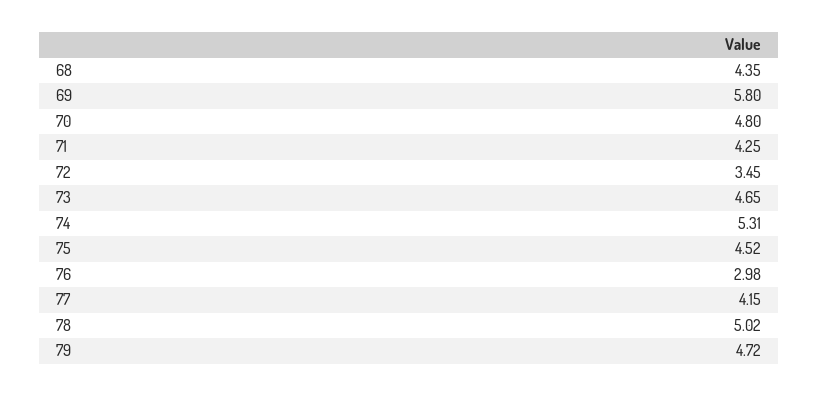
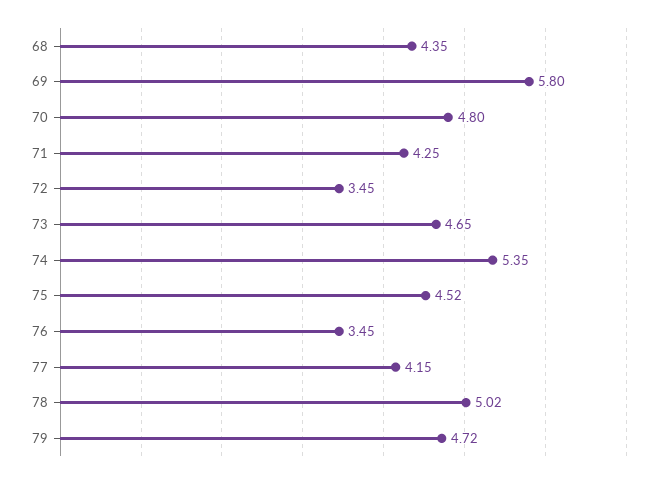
  {
    "68": 4.35,
    "69": 5.8,
    "70": 4.8,
    "71": 4.25,
    "72": 3.45,
    "73": 4.65,
-   "74": 5.31,
+   "74": 5.35,
    "75": 4.52,
-   "76": 2.98,
+   "76": 3.45,
    "77": 4.15,
    "78": 5.02,
    "79": 4.72
  }

